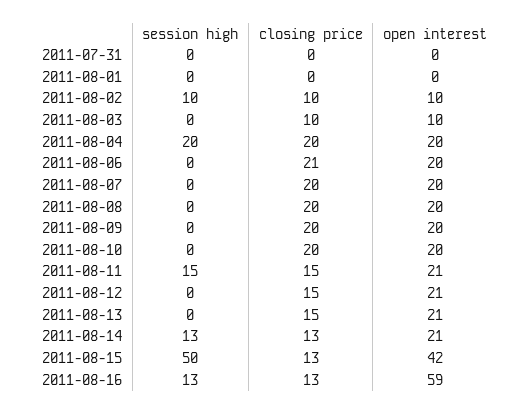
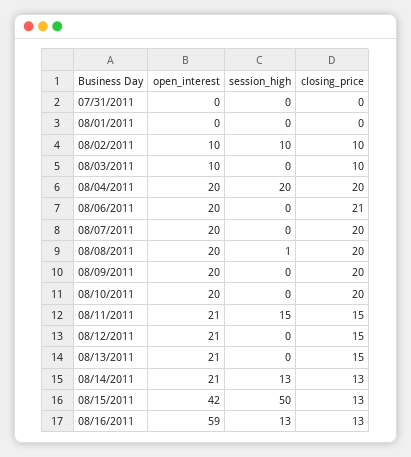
  {
    "session high": {
      "2011-07-31": 0,
      "2011-08-01": 0,
      "2011-08-02": 10,
      "2011-08-03": 0,
      "2011-08-04": 20,
      "2011-08-06": 0,
      "2011-08-07": 0,
-     "2011-08-08": 0,
+     "2011-08-08": 1,
      "2011-08-09": 0,
      "2011-08-10": 0,
      "2011-08-11": 15,
      "2011-08-12": 0,
      "2011-08-13": 0,
      "2011-08-14": 13,
      "2011-08-15": 50,
      "2011-08-16": 13
    },
    "closing price": {
      "2011-07-31": 0,
      "2011-08-01": 0,
      "2011-08-02": 10,
      "2011-08-03": 10,
      "2011-08-04": 20,
      "2011-08-06": 21,
      "2011-08-07": 20,
      "2011-08-08": 20,
      "2011-08-09": 20,
      "2011-08-10": 20,
      "2011-08-11": 15,
      "2011-08-12": 15,
      "2011-08-13": 15,
      "2011-08-14": 13,
      "2011-08-15": 13,
      "2011-08-16": 13
    },
    "open interest": {
      "2011-07-31": 0,
      "2011-08-01": 0,
      "2011-08-02": 10,
      "2011-08-03": 10,
      "2011-08-04": 20,
      "2011-08-06": 20,
      "2011-08-07": 20,
      "2011-08-08": 20,
      "2011-08-09": 20,
      "2011-08-10": 20,
      "2011-08-11": 21,
      "2011-08-12": 21,
      "2011-08-13": 21,
      "2011-08-14": 21,
      "2011-08-15": 42,
      "2011-08-16": 59
    }
  }

